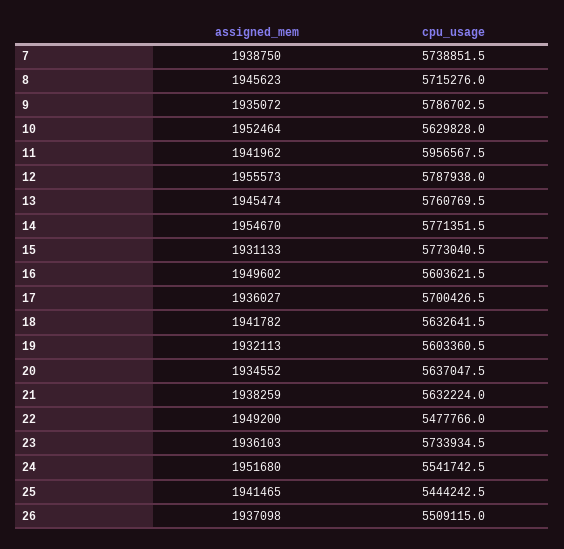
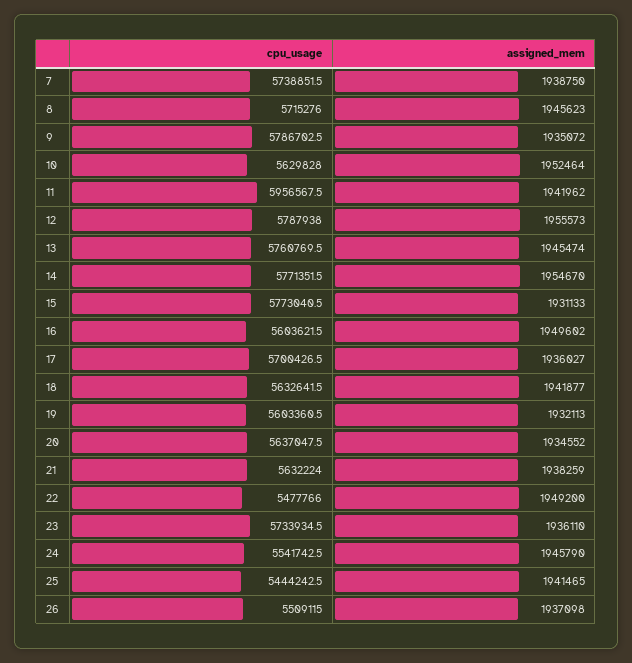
  {
    "assigned_mem": {
      "7": 1938750,
      "8": 1945623,
      "9": 1935072,
      "10": 1952464,
      "11": 1941962,
      "12": 1955573,
      "13": 1945474,
      "14": 1954670,
      "15": 1931133,
      "16": 1949602,
      "17": 1936027,
-     "18": 1941782,
+     "18": 1941877,
      "19": 1932113,
      "20": 1934552,
      "21": 1938259,
      "22": 1949200,
-     "23": 1936103,
+     "23": 1936110,
-     "24": 1951680,
+     "24": 1945790,
      "25": 1941465,
      "26": 1937098
    },
    "cpu_usage": {
      "7": 5738851.5,
      "8": 5715276,
      "9": 5786702.5,
      "10": 5629828,
      "11": 5956567.5,
      "12": 5787938,
      "13": 5760769.5,
      "14": 5771351.5,
      "15": 5773040.5,
      "16": 5603621.5,
      "17": 5700426.5,
      "18": 5632641.5,
      "19": 5603360.5,
      "20": 5637047.5,
      "21": 5632224,
      "22": 5477766,
      "23": 5733934.5,
      "24": 5541742.5,
      "25": 5444242.5,
      "26": 5509115
    }
  }

